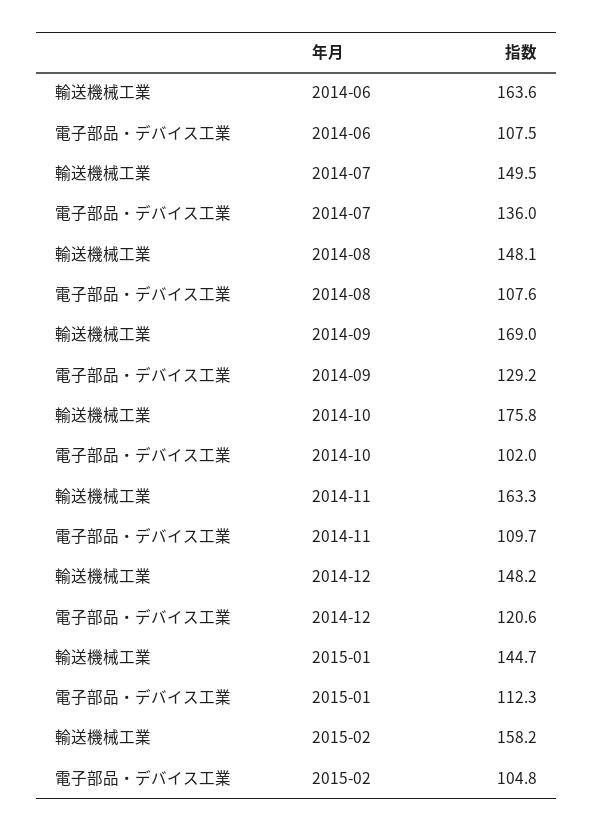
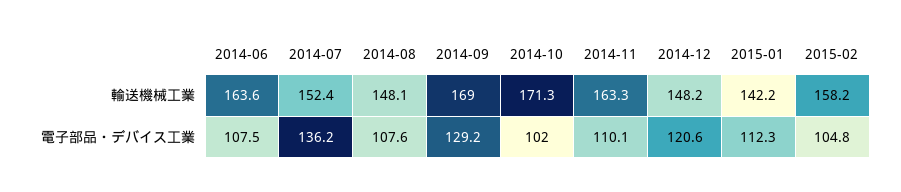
  {
    "輸送機械工業": {
      "2014-06": 163.6,
-     "2014-07": 149.5,
+     "2014-07": 152.4,
      "2014-08": 148.1,
      "2014-09": 169,
-     "2014-10": 175.8,
+     "2014-10": 171.3,
      "2014-11": 163.3,
      "2014-12": 148.2,
-     "2015-01": 144.7,
+     "2015-01": 142.2,
      "2015-02": 158.2
    },
    "電子部品・デバイス工業": {
      "2014-06": 107.5,
-     "2014-07": 136,
+     "2014-07": 136.2,
      "2014-08": 107.6,
      "2014-09": 129.2,
      "2014-10": 102,
-     "2014-11": 109.7,
+     "2014-11": 110.1,
      "2014-12": 120.6,
      "2015-01": 112.3,
      "2015-02": 104.8
    }
  }

